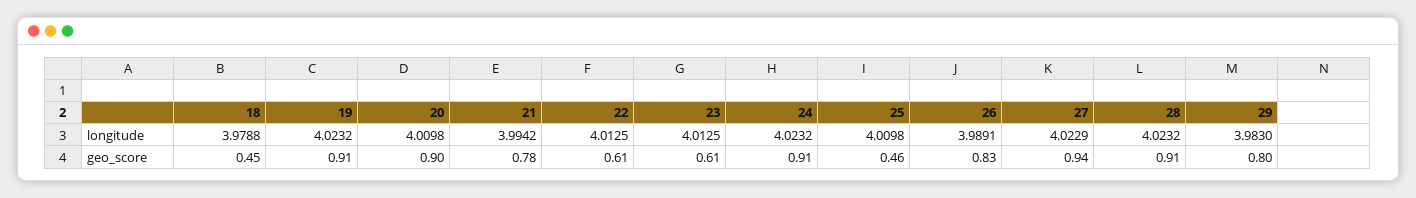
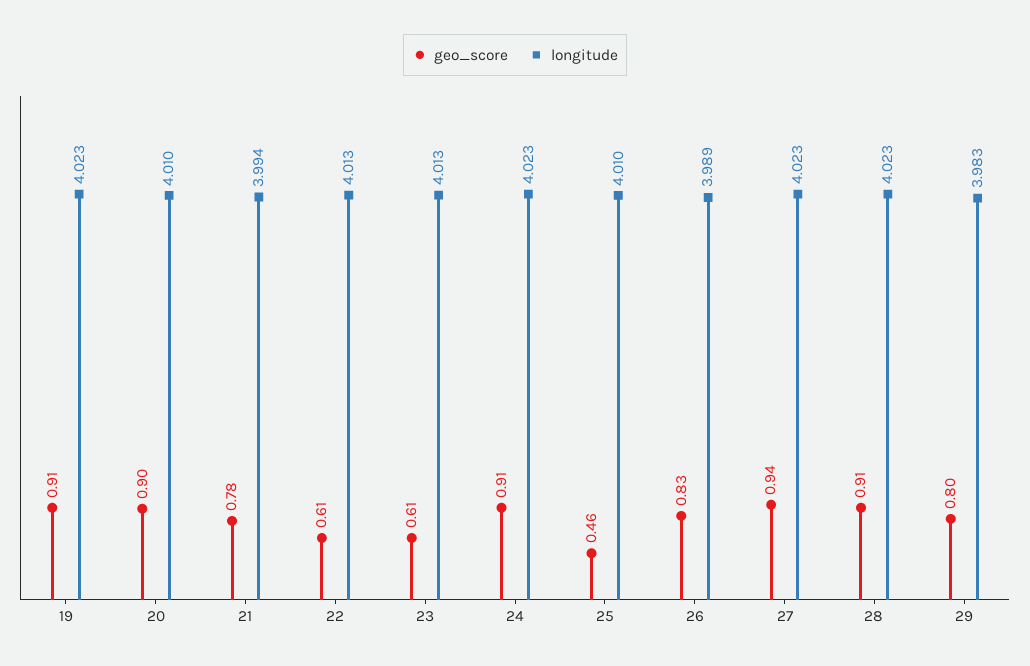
  {
    "longitude": {
-     "18": 3.9788,
      "19": 4.0232,
      "20": 4.0098,
      "21": 3.9942,
      "22": 4.0125,
      "23": 4.0125,
      "24": 4.0232,
      "25": 4.0098,
      "26": 3.9891,
      "27": 4.0229,
      "28": 4.0232,
      "29": 3.983
    },
    "geo_score": {
-     "18": 0.45,
      "19": 0.91,
      "20": 0.9,
      "21": 0.78,
      "22": 0.61,
      "23": 0.61,
      "24": 0.91,
      "25": 0.46,
      "26": 0.83,
      "27": 0.94,
      "28": 0.91,
      "29": 0.8
    }
  }

